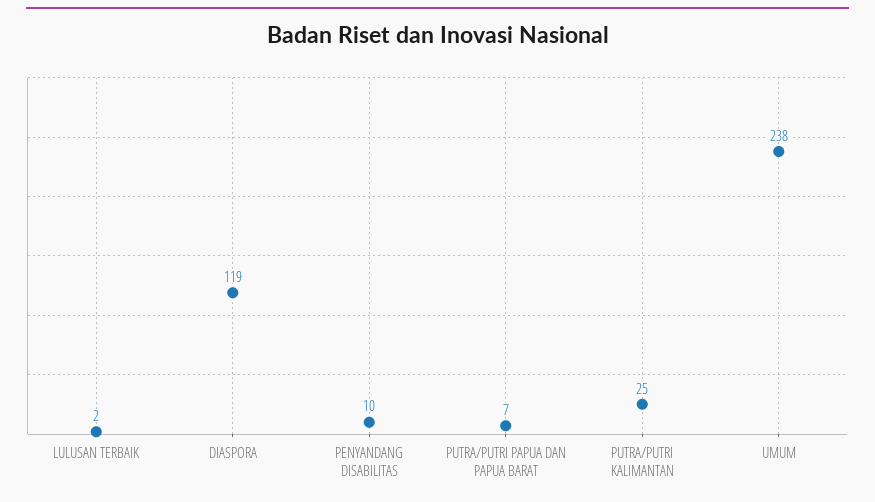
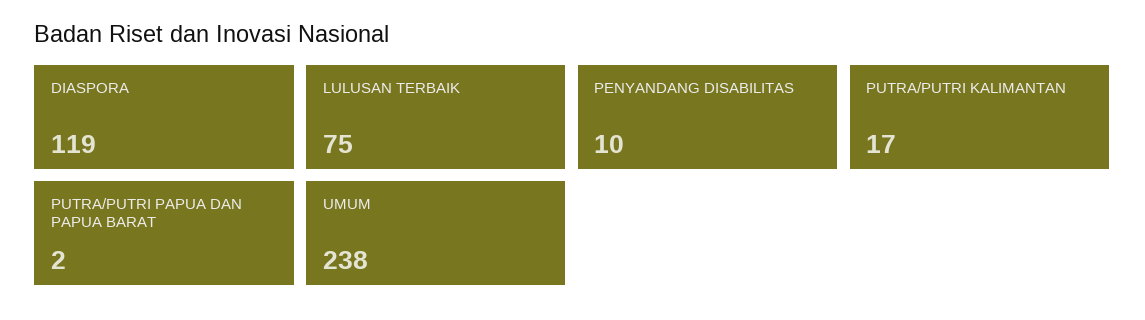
  {
-   "LULUSAN TERBAIK": 2,
+   "LULUSAN TERBAIK": 75,
    "DIASPORA": 119,
    "PENYANDANG DISABILITAS": 10,
-   "PUTRA/PUTRI PAPUA DAN PAPUA BARAT": 7,
+   "PUTRA/PUTRI PAPUA DAN PAPUA BARAT": 2,
-   "PUTRA/PUTRI KALIMANTAN": 25,
+   "PUTRA/PUTRI KALIMANTAN": 17,
    "UMUM": 238
  }

